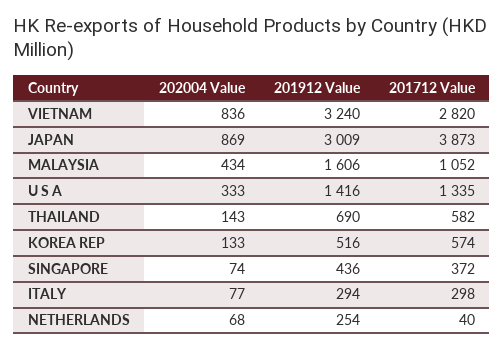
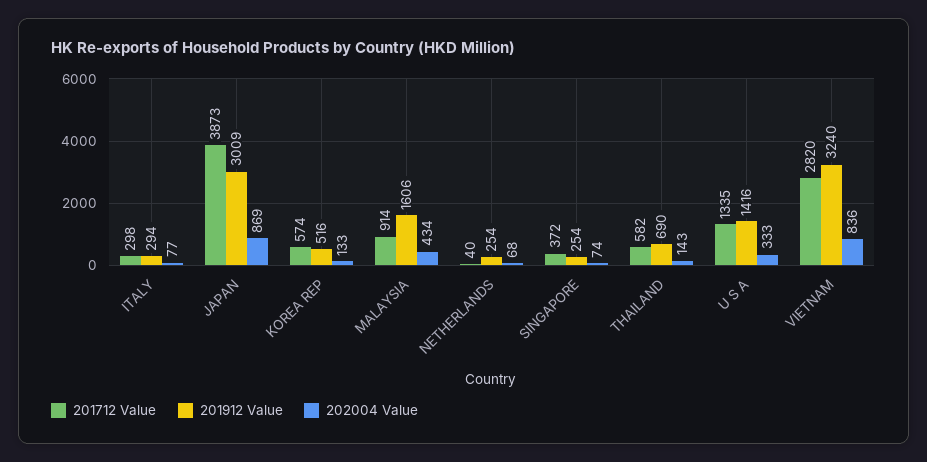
  {
    "202004 Value": {
      "VIETNAM": 836,
      "JAPAN": 869,
      "MALAYSIA": 434,
      "U S A": 333,
      "THAILAND": 143,
      "KOREA REP": 133,
      "SINGAPORE": 74,
      "ITALY": 77,
      "NETHERLANDS": 68
    },
    "201912 Value": {
      "VIETNAM": 3240,
      "JAPAN": 3009,
      "MALAYSIA": 1606,
      "U S A": 1416,
      "THAILAND": 690,
      "KOREA REP": 516,
-     "SINGAPORE": 436,
+     "SINGAPORE": 254,
      "ITALY": 294,
      "NETHERLANDS": 254
    },
    "201712 Value": {
      "VIETNAM": 2820,
      "JAPAN": 3873,
-     "MALAYSIA": 1052,
+     "MALAYSIA": 914,
      "U S A": 1335,
      "THAILAND": 582,
      "KOREA REP": 574,
      "SINGAPORE": 372,
      "ITALY": 298,
      "NETHERLANDS": 40
    }
  }

